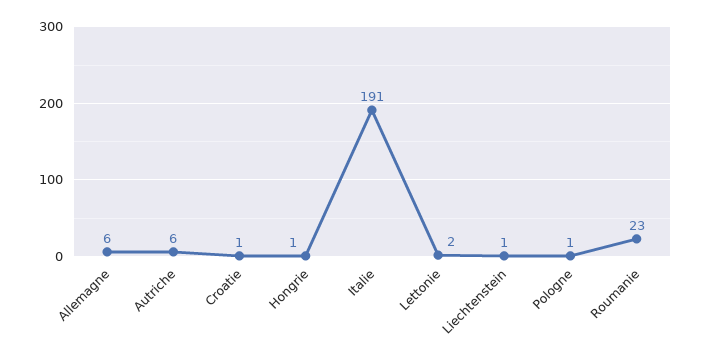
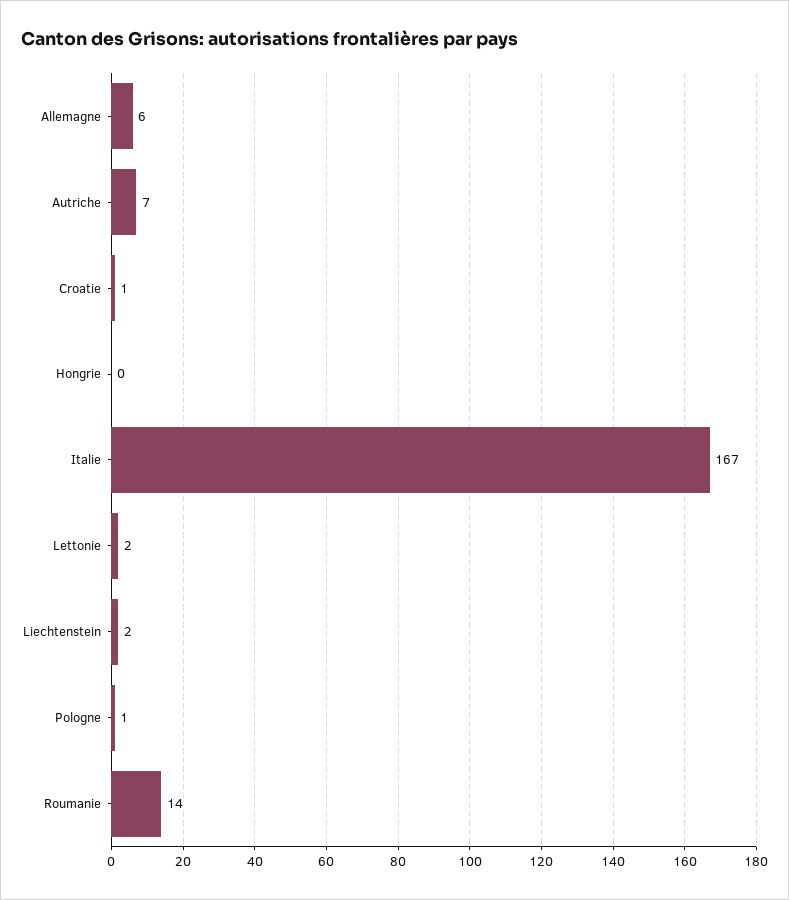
  {
    "Allemagne": 6,
-   "Autriche": 6,
+   "Autriche": 7,
    "Croatie": 1,
-   "Hongrie": 1,
+   "Hongrie": 0,
-   "Italie": 191,
+   "Italie": 167,
    "Lettonie": 2,
-   "Liechtenstein": 1,
+   "Liechtenstein": 2,
    "Pologne": 1,
-   "Roumanie": 23
+   "Roumanie": 14
  }

